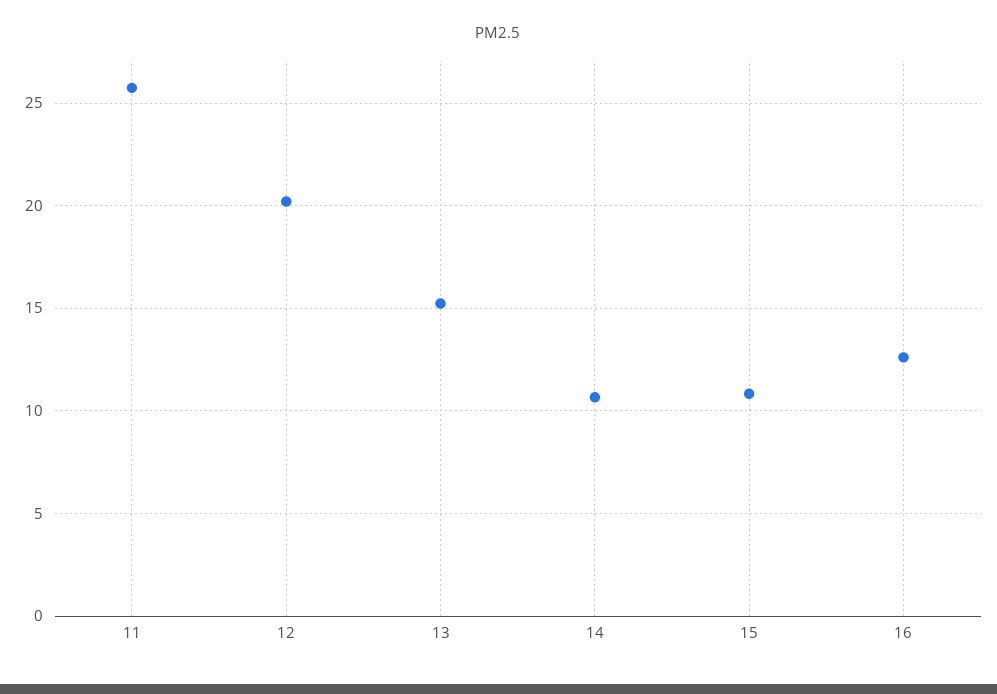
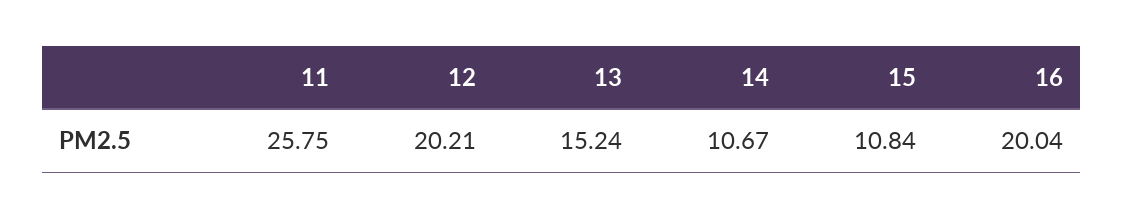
  {
    "11": 25.75,
    "12": 20.21,
    "13": 15.24,
    "14": 10.67,
    "15": 10.84,
-   "16": 12.5
+   "16": 20.04
  }

